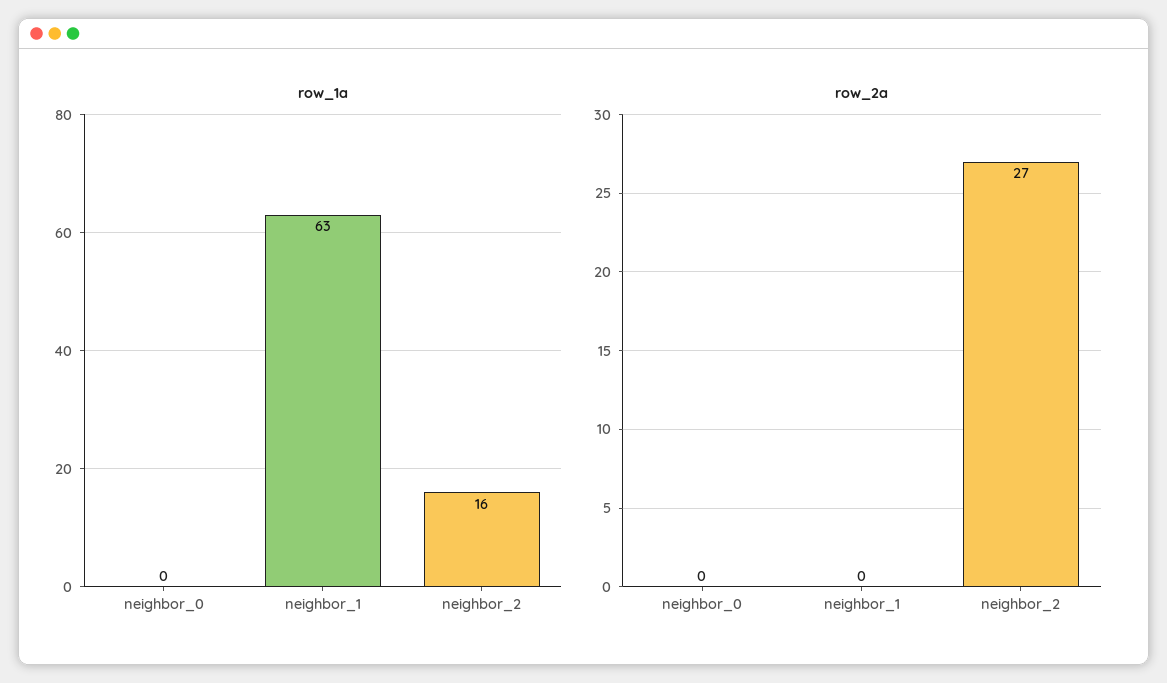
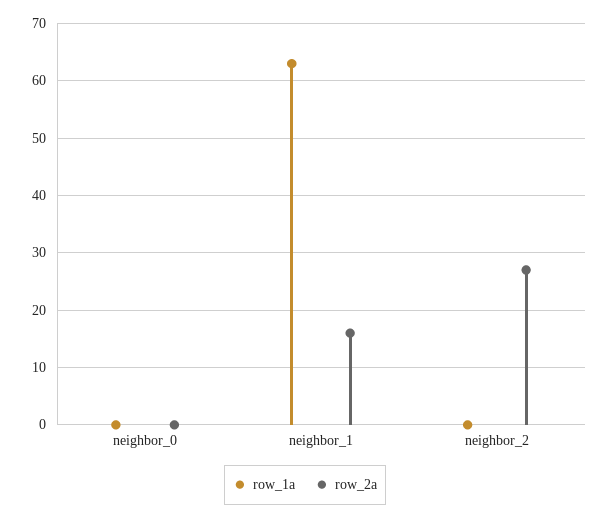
  {
    "row_1a": {
      "neighbor_0": 0,
      "neighbor_1": 63,
-     "neighbor_2": 16
+     "neighbor_2": 0
    },
    "row_2a": {
      "neighbor_0": 0,
-     "neighbor_1": 0,
+     "neighbor_1": 15,
      "neighbor_2": 27
    }
  }

